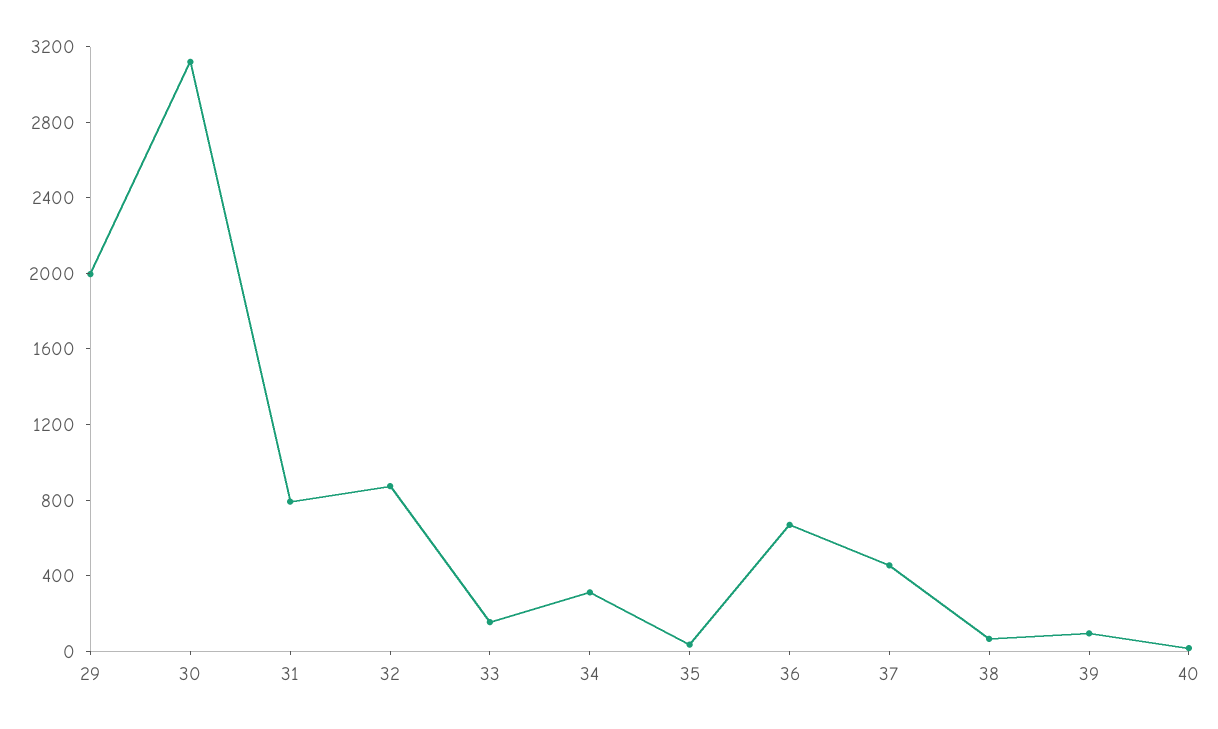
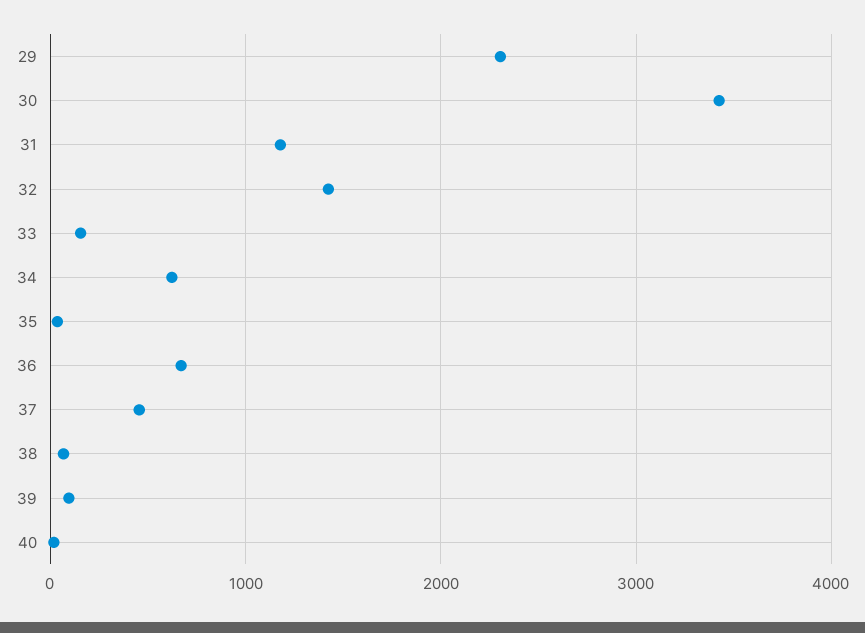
  {
-   "29": 2000,
+   "29": 2300,
-   "30": 3100,
+   "30": 3400,
-   "31": 800,
+   "31": 1200,
-   "32": 900,
+   "32": 1400,
    "33": 200,
-   "34": 300,
+   "34": 600,
    "35": 0,
    "36": 700,
    "37": 500,
    "38": 100,
    "39": 100,
    "40": 0
  }

